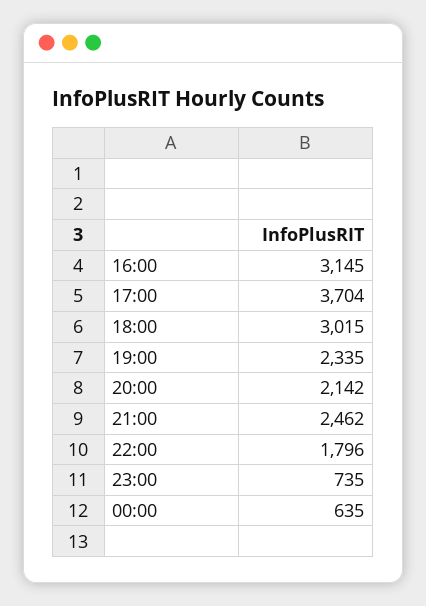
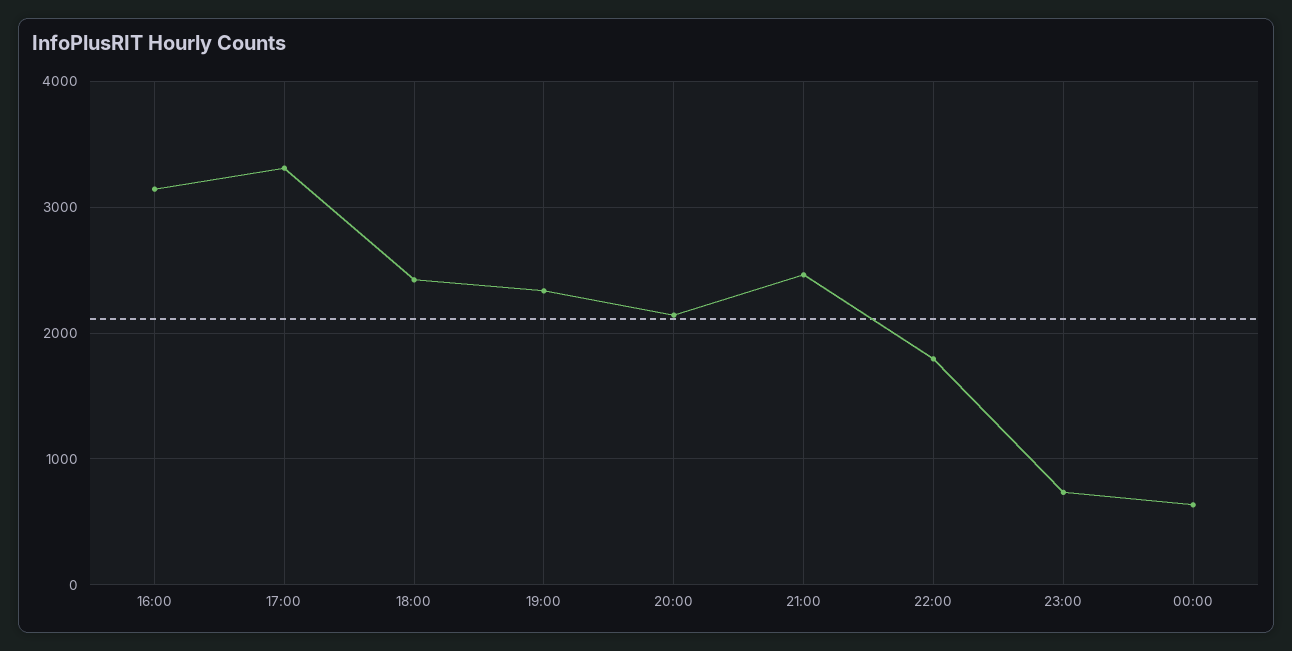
  {
    "16:00": 3145,
-   "17:00": 3704,
+   "17:00": 3300,
-   "18:00": 3015,
+   "18:00": 2400,
    "19:00": 2335,
    "20:00": 2142,
    "21:00": 2462,
    "22:00": 1796,
    "23:00": 735,
    "00:00": 635
  }

